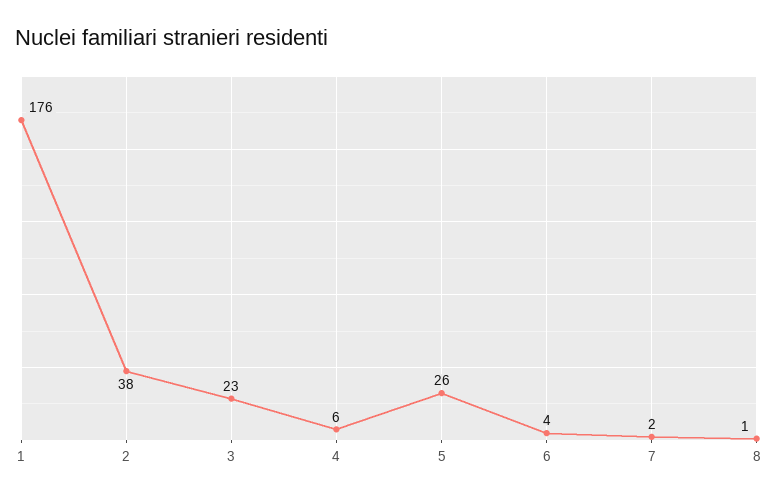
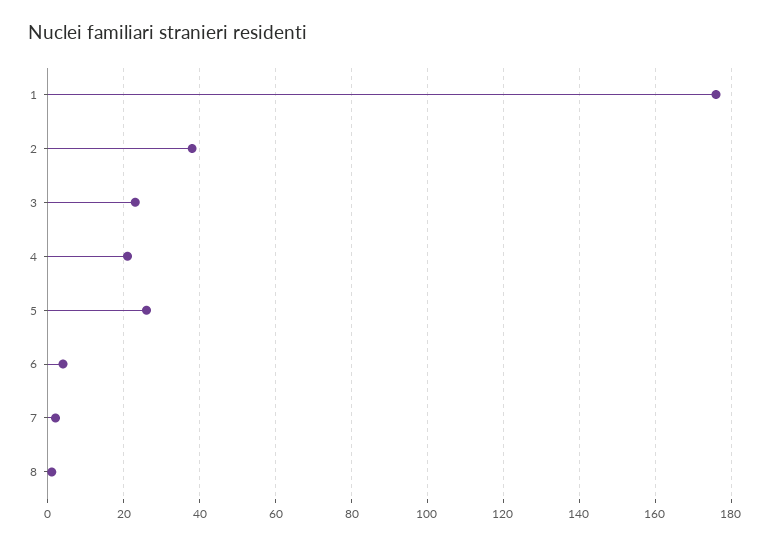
  {
    "1": 176,
    "2": 38,
    "3": 23,
-   "4": 6,
+   "4": 20,
    "5": 26,
    "6": 4,
    "7": 2,
    "8": 1
  }

